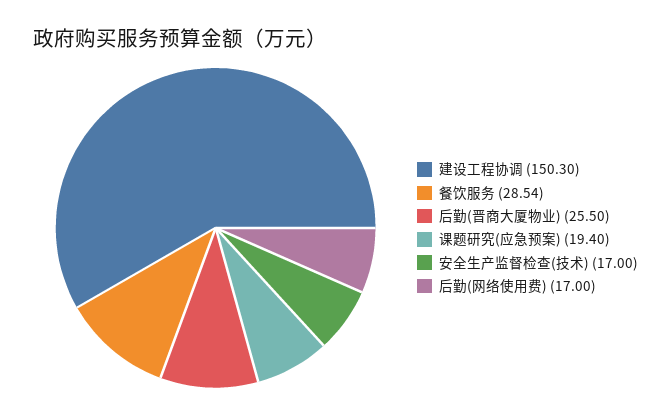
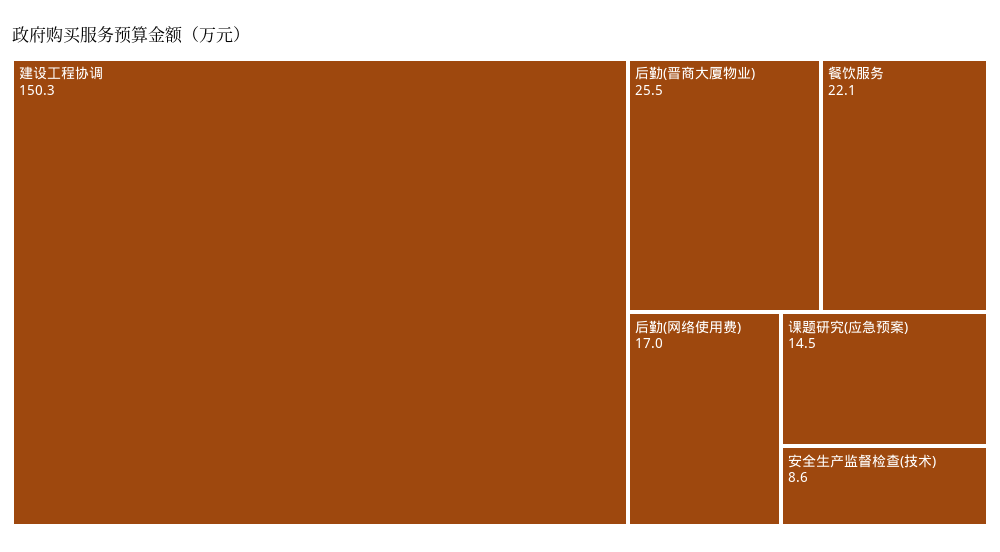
  {
    "建设工程协调": 150.3,
-   "餐饮服务": 28.54,
+   "餐饮服务": 22.1,
    "后勤(晋商大厦物业)": 25.5,
-   "课题研究(应急预案)": 19.4,
+   "课题研究(应急预案)": 14.5,
-   "安全生产监督检查(技术)": 17,
+   "安全生产监督检查(技术)": 8.6,
    "后勤(网络使用费)": 17
  }

